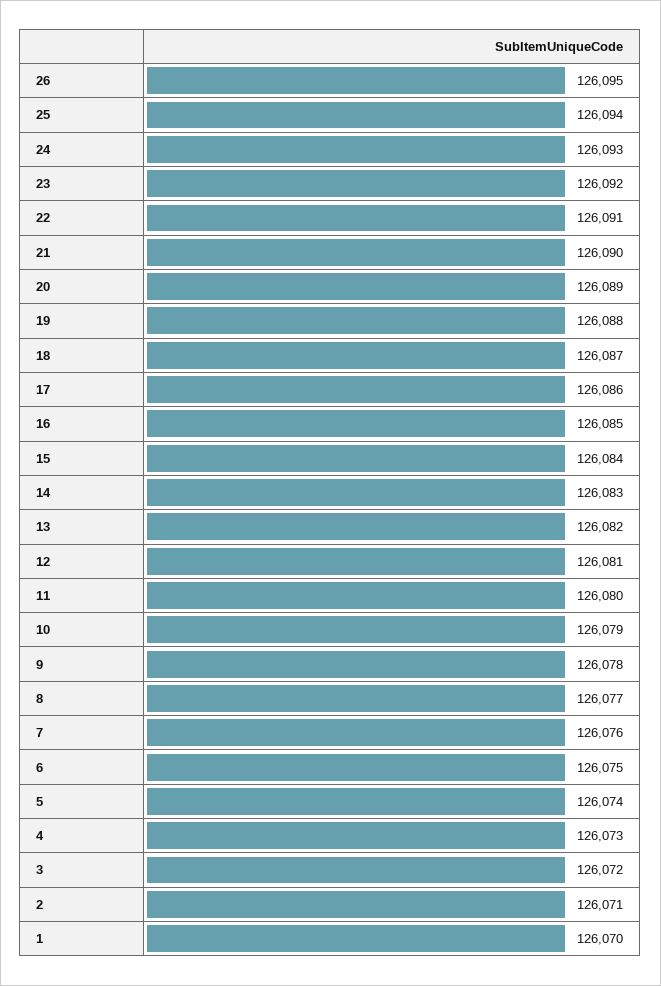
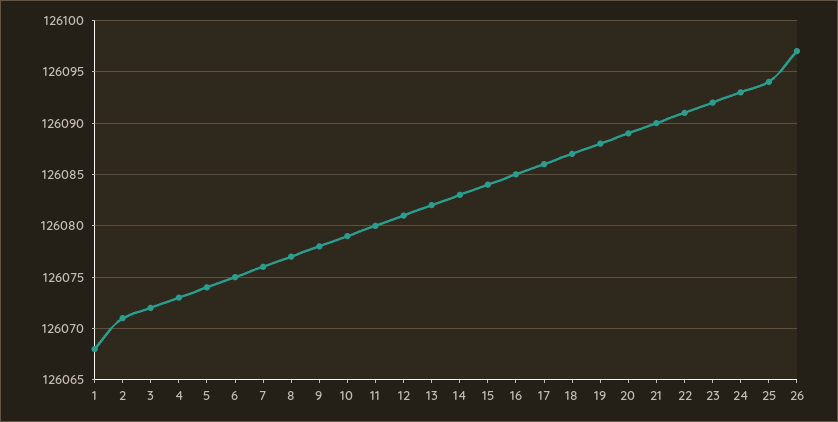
  {
-   "26": 126095,
+   "26": 126097,
    "25": 126094,
    "24": 126093,
    "23": 126092,
    "22": 126091,
    "21": 126090,
    "20": 126089,
    "19": 126088,
    "18": 126087,
    "17": 126086,
    "16": 126085,
    "15": 126084,
    "14": 126083,
    "13": 126082,
    "12": 126081,
    "11": 126080,
    "10": 126079,
    "9": 126078,
    "8": 126077,
    "7": 126076,
    "6": 126075,
    "5": 126074,
    "4": 126073,
    "3": 126072,
    "2": 126071,
-   "1": 126070
+   "1": 126068
  }

